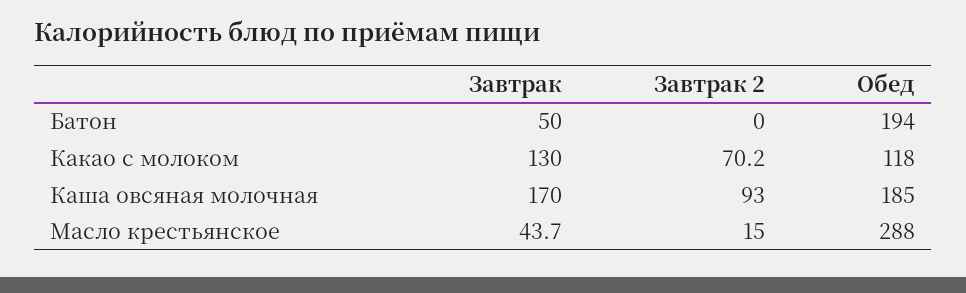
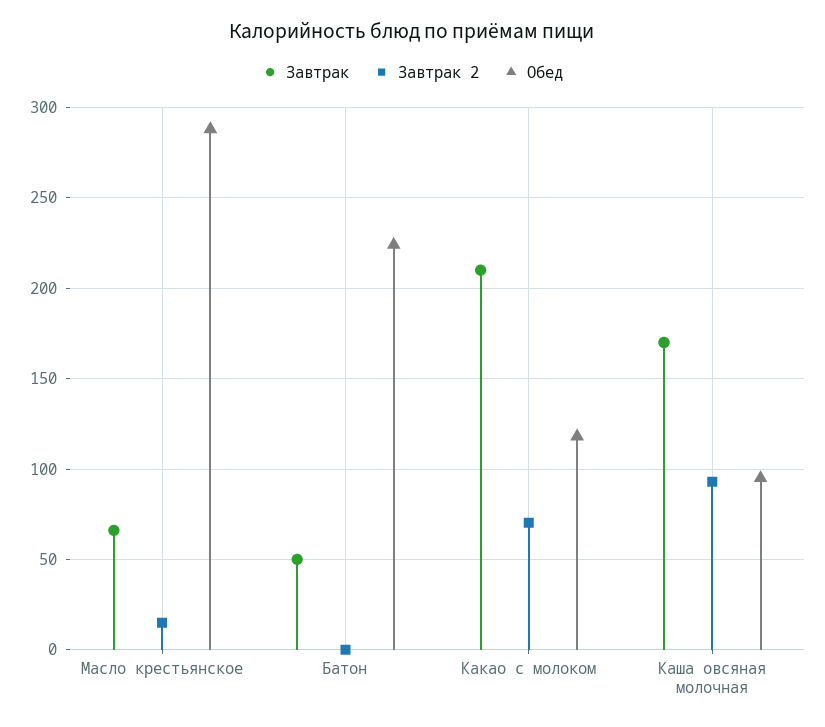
  {
    "Завтрак": {
      "Батон": 50,
-     "Какао с молоком": 130,
+     "Какао с молоком": 210,
      "Каша овсяная молочная": 170,
-     "Масло крестьянское": 43.7
+     "Масло крестьянское": 65
    },
    "Завтрак 2": {
      "Батон": 0,
      "Какао с молоком": 70.2,
      "Каша овсяная молочная": 93,
      "Масло крестьянское": 15
    },
    "Обед": {
-     "Батон": 194,
+     "Батон": 225,
      "Какао с молоком": 118,
-     "Каша овсяная молочная": 185,
+     "Каша овсяная молочная": 95,
      "Масло крестьянское": 288
    }
  }

